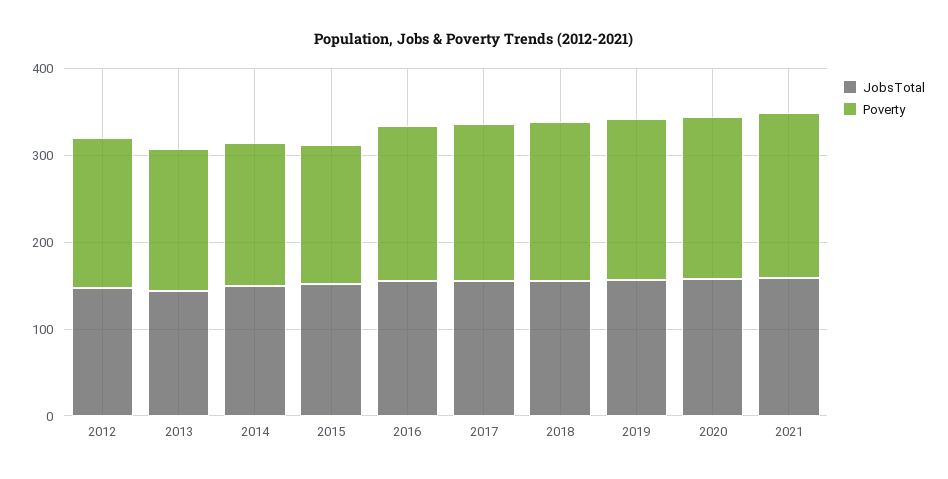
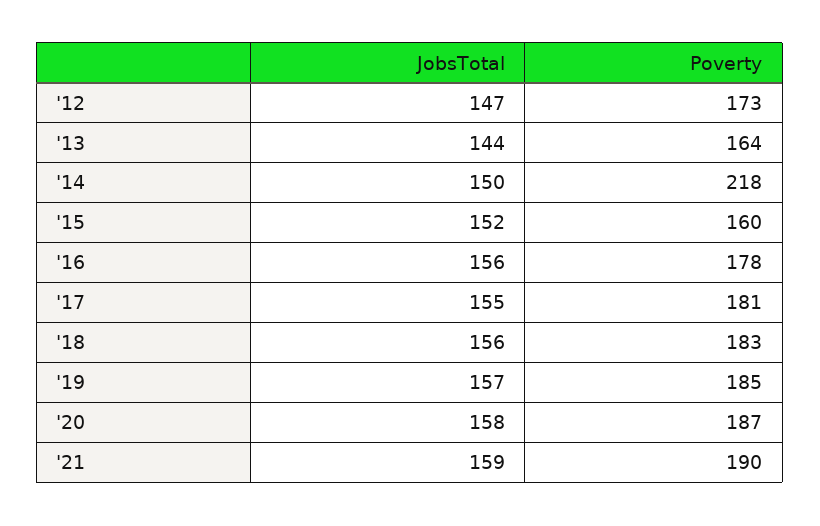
  {
    "JobsTotal": {
      "2012": 147,
      "2013": 144,
      "2014": 150,
      "2015": 152,
      "2016": 156,
      "2017": 155,
      "2018": 156,
      "2019": 157,
      "2020": 158,
      "2021": 159
    },
    "Poverty": {
      "2012": 173,
      "2013": 164,
-     "2014": 160,
+     "2014": 218,
      "2015": 160,
      "2016": 178,
      "2017": 181,
      "2018": 183,
      "2019": 185,
      "2020": 187,
      "2021": 190
    }
  }

